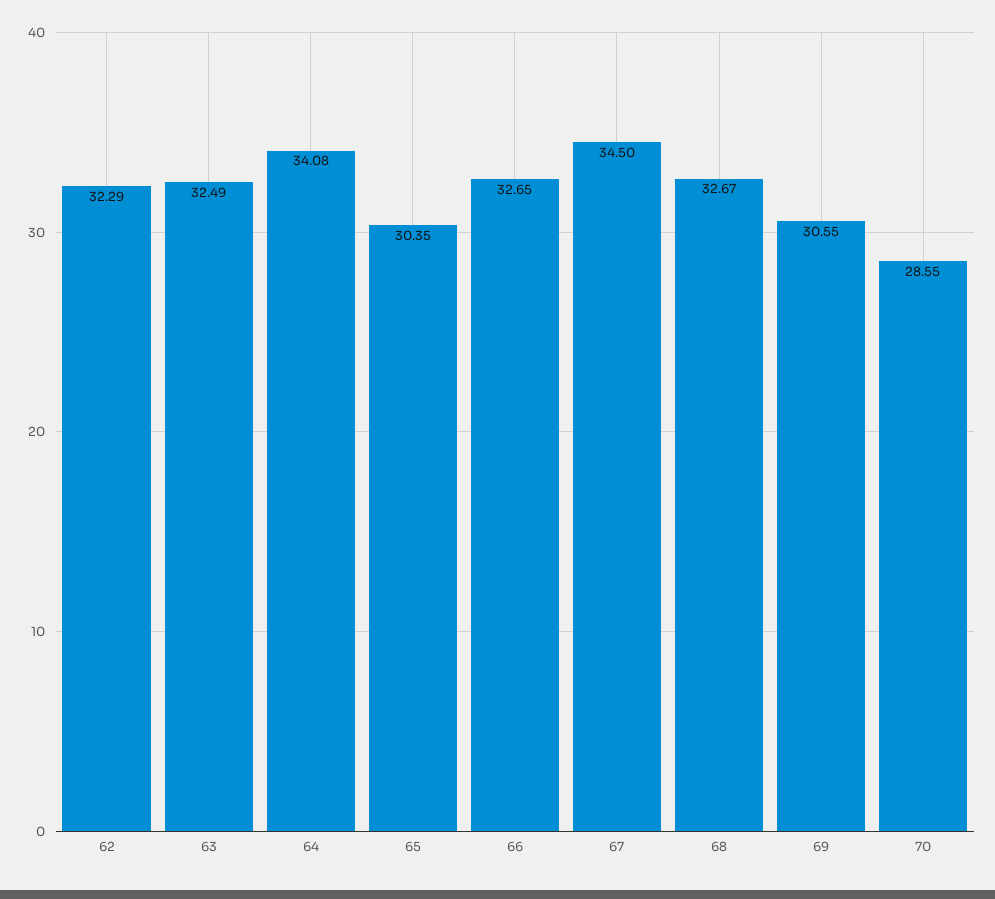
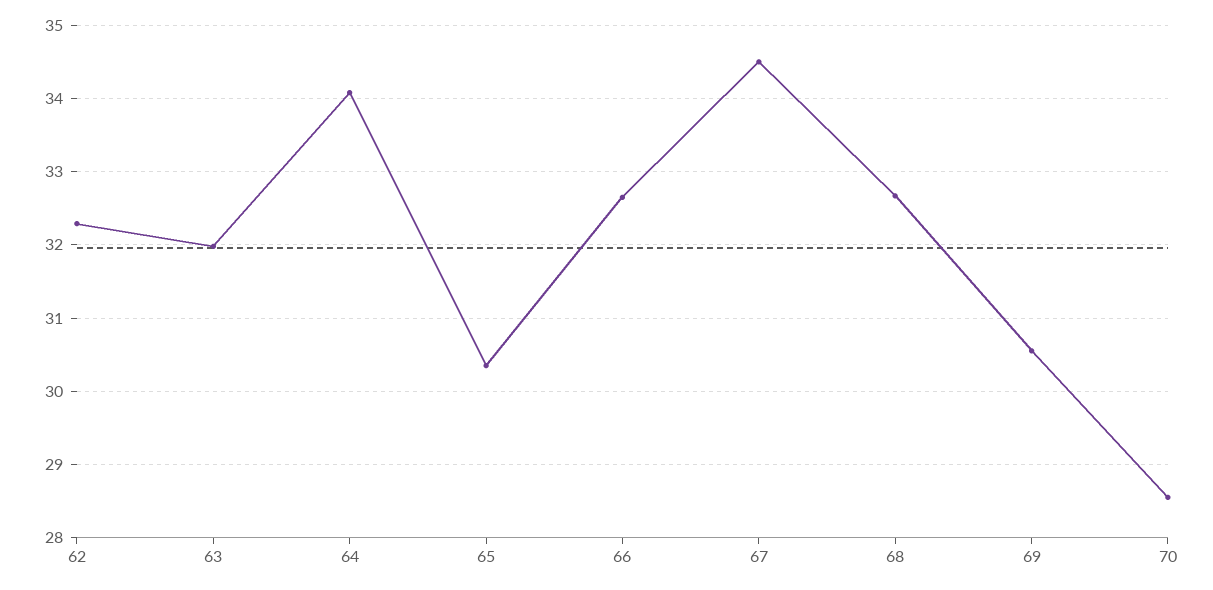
  {
    "62": 32.29,
-   "63": 32.49,
+   "63": 32,
    "64": 34.08,
    "65": 30.35,
    "66": 32.65,
    "67": 34.5,
    "68": 32.67,
    "69": 30.55,
    "70": 28.55
  }

